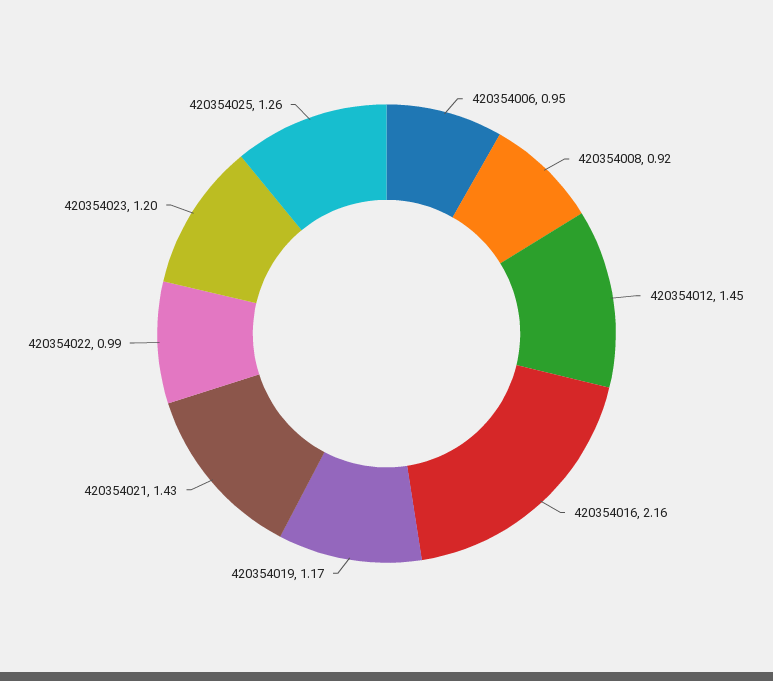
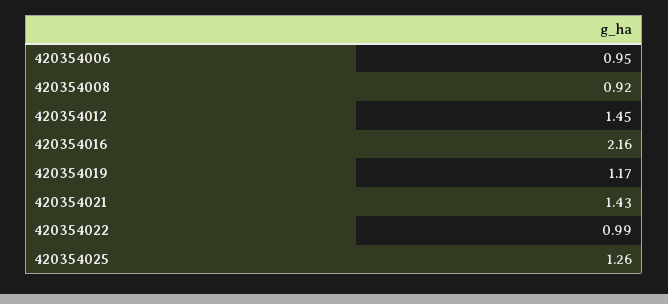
  {
    "420354006": 0.95,
    "420354008": 0.92,
    "420354012": 1.45,
    "420354016": 2.16,
    "420354019": 1.17,
    "420354021": 1.43,
    "420354022": 0.99,
-   "420354023": 1.2,
    "420354025": 1.26
  }

